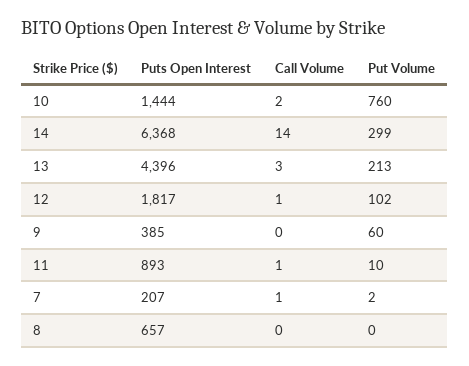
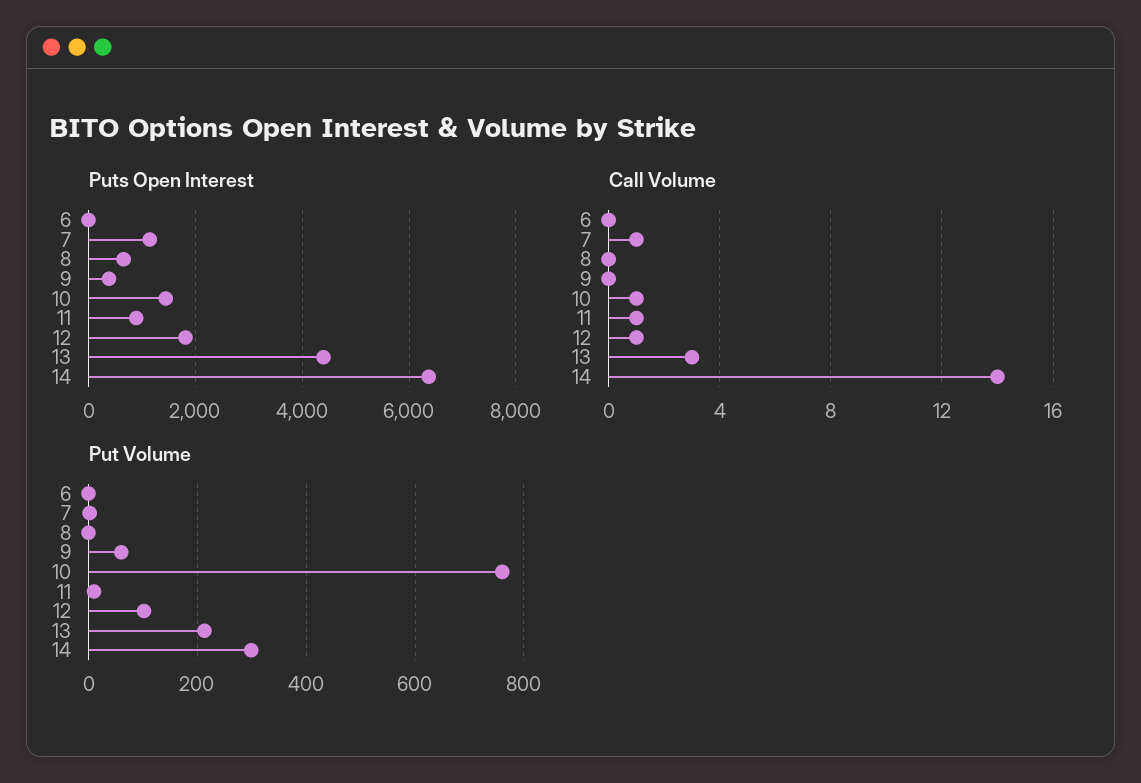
  {
    "Puts Open Interest": {
      "10": 1444,
      "14": 6368,
      "13": 4396,
      "12": 1817,
      "9": 385,
      "11": 893,
-     "7": 207,
+     "7": 1200,
-     "8": 657
+     "8": 657,
+     "6": 0
    },
    "Call Volume": {
-     "10": 2,
+     "10": 1,
      "14": 14,
      "13": 3,
      "12": 1,
      "9": 0,
      "11": 1,
      "7": 1,
-     "8": 0
+     "8": 0,
+     "6": 0
    },
    "Put Volume": {
      "10": 760,
      "14": 299,
      "13": 213,
      "12": 102,
      "9": 60,
      "11": 10,
      "7": 2,
-     "8": 0
+     "8": 0,
+     "6": 0
    }
  }

